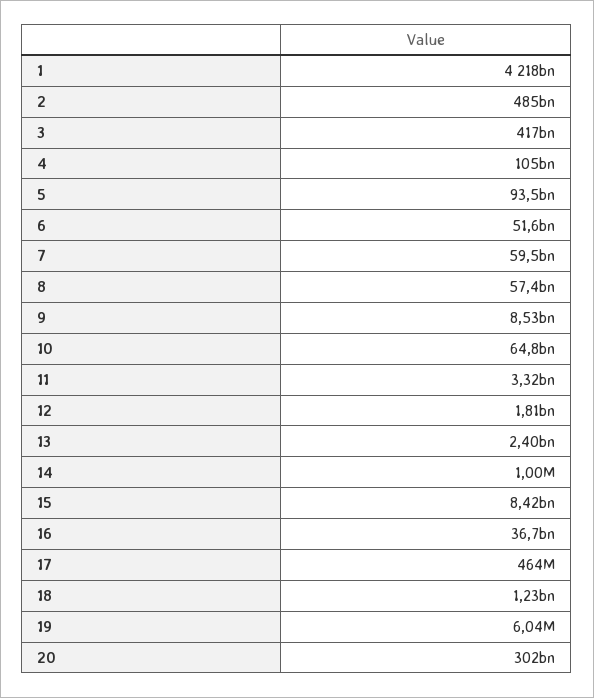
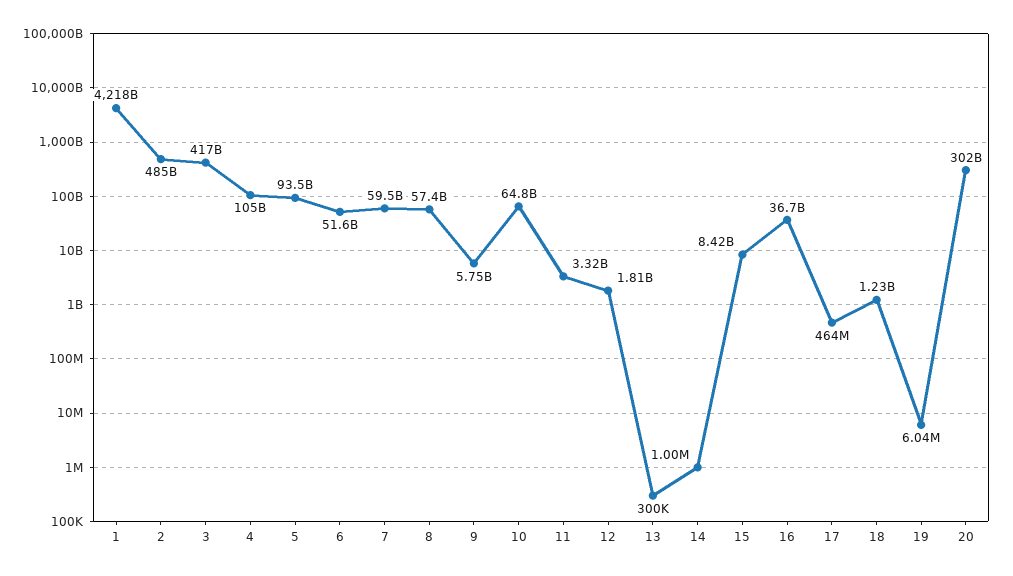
  {
    "1": 4218000000000,
    "2": 485000000000,
    "3": 417000000000,
    "4": 105000000000,
    "5": 93500000000,
    "6": 51600000000,
    "7": 59500000000,
    "8": 57400000000,
-   "9": 8530000000,
+   "9": 5750000000,
    "10": 64800000000,
    "11": 3320000000,
    "12": 1810000000,
-   "13": 2400000000,
+   "13": 300000,
    "14": 1000000,
    "15": 8420000000,
    "16": 36700000000,
    "17": 464000000,
    "18": 1230000000,
    "19": 6040000,
    "20": 302000000000
  }

